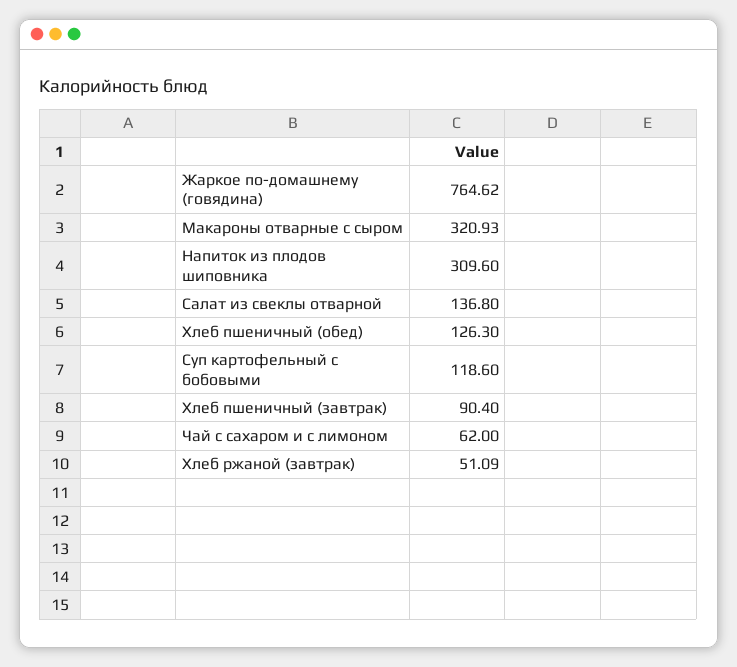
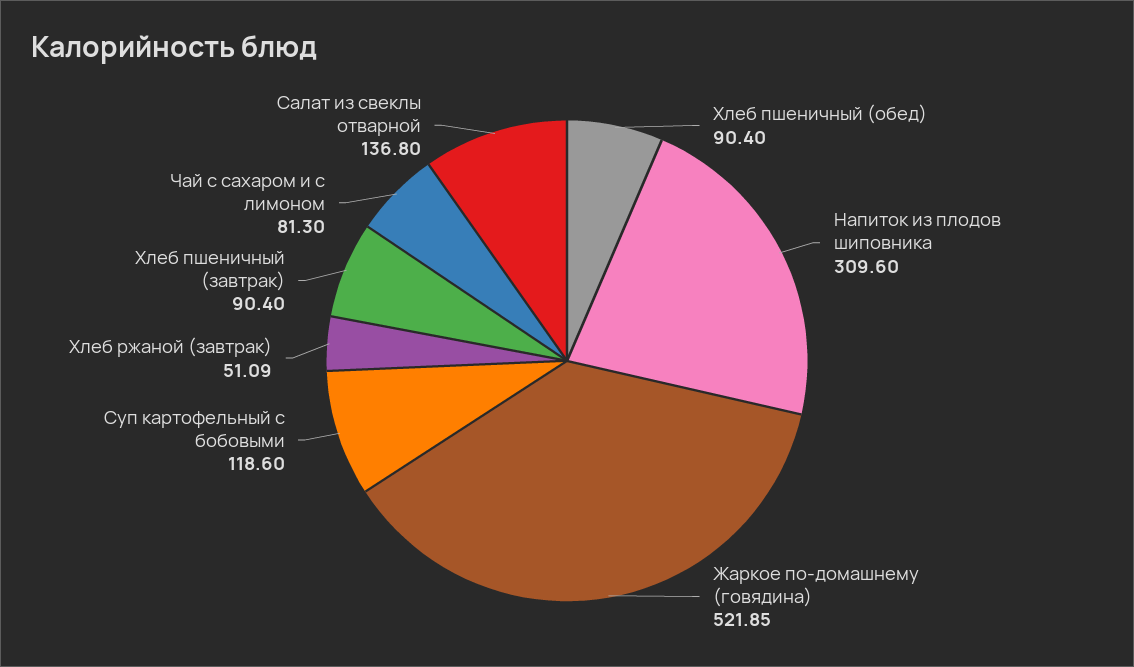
  {
-   "Жаркое по-домашнему (говядина)": 764.62,
+   "Жаркое по-домашнему (говядина)": 521.85,
-   "Макароны отварные с сыром": 320.93,
    "Напиток из плодов шиповника": 309.6,
    "Салат из свеклы отварной": 136.8,
-   "Хлеб пшеничный (обед)": 126.3,
+   "Хлеб пшеничный (обед)": 90.4,
    "Суп картофельный с бобовыми": 118.6,
    "Хлеб пшеничный (завтрак)": 90.4,
-   "Чай с сахаром и с лимоном": 62,
+   "Чай с сахаром и с лимоном": 81.3,
    "Хлеб ржаной (завтрак)": 51.09
  }

